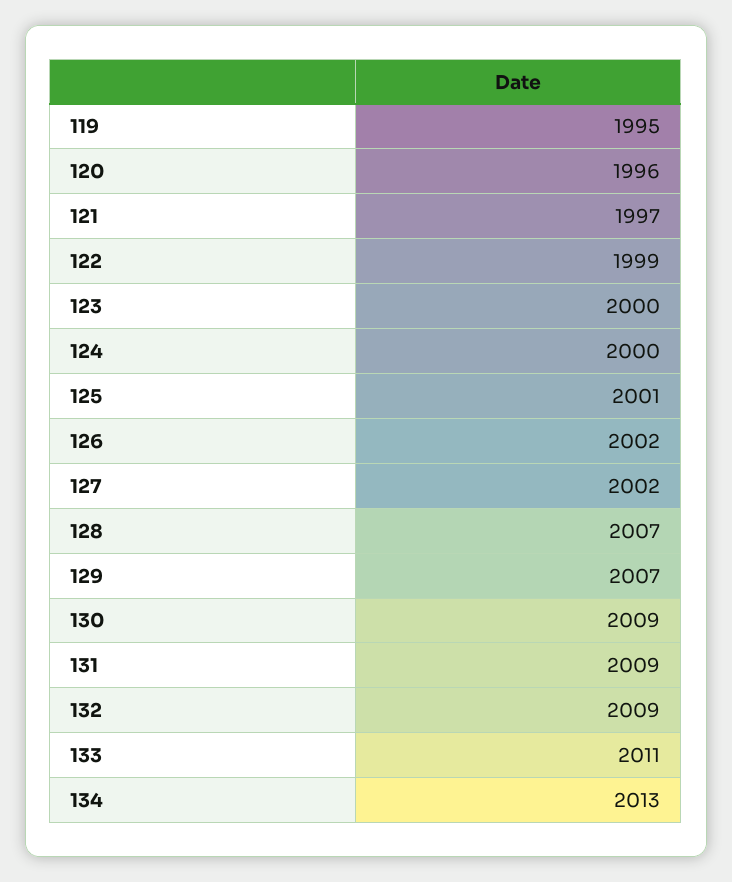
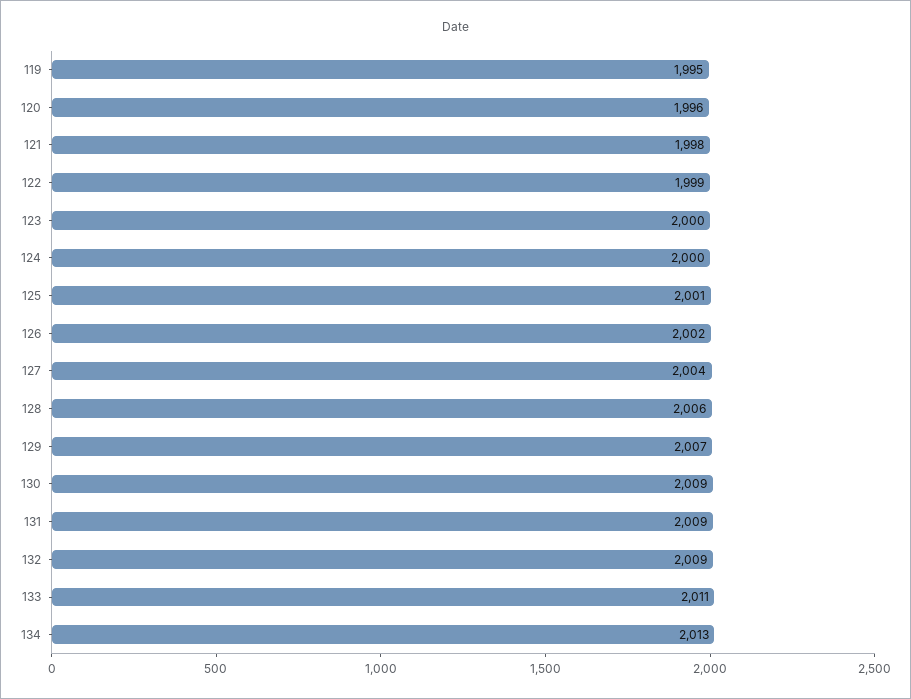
  {
    "119": 1995,
    "120": 1996,
-   "121": 1997,
+   "121": 1998,
    "122": 1999,
    "123": 2000,
    "124": 2000,
    "125": 2001,
    "126": 2002,
-   "127": 2002,
+   "127": 2004,
-   "128": 2007,
+   "128": 2006,
    "129": 2007,
    "130": 2009,
    "131": 2009,
    "132": 2009,
    "133": 2011,
    "134": 2013
  }

